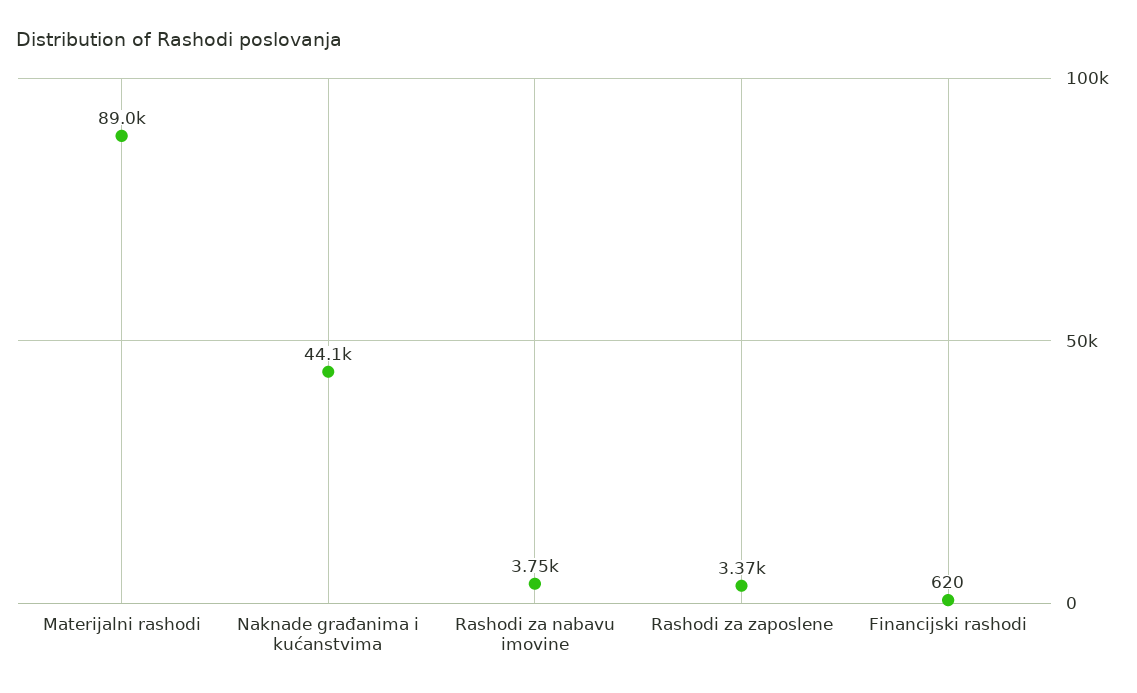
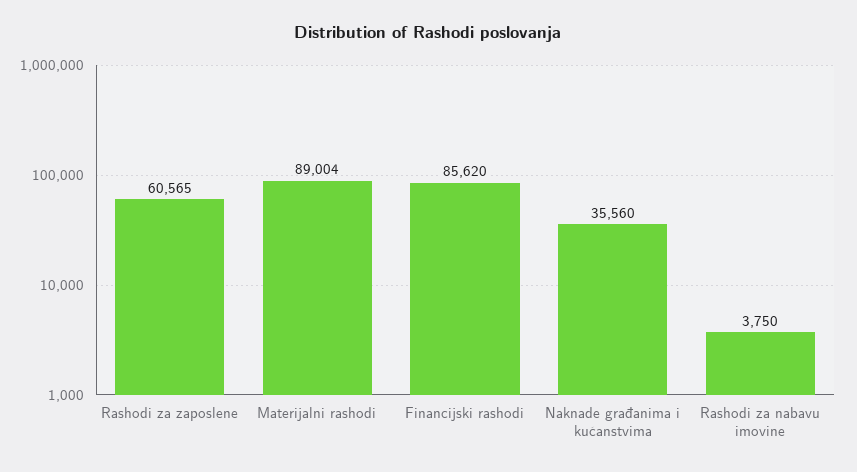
  {
    "Materijalni rashodi": 89004,
-   "Naknade građanima i kućanstvima": 44100,
+   "Naknade građanima i kućanstvima": 35560,
    "Rashodi za nabavu imovine": 3750,
-   "Rashodi za zaposlene": 3370,
+   "Rashodi za zaposlene": 60565,
-   "Financijski rashodi": 620
+   "Financijski rashodi": 85620
  }

